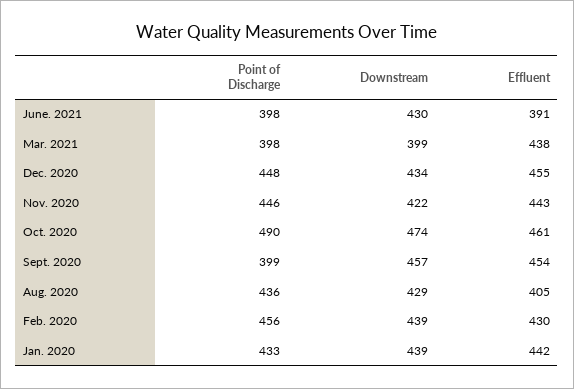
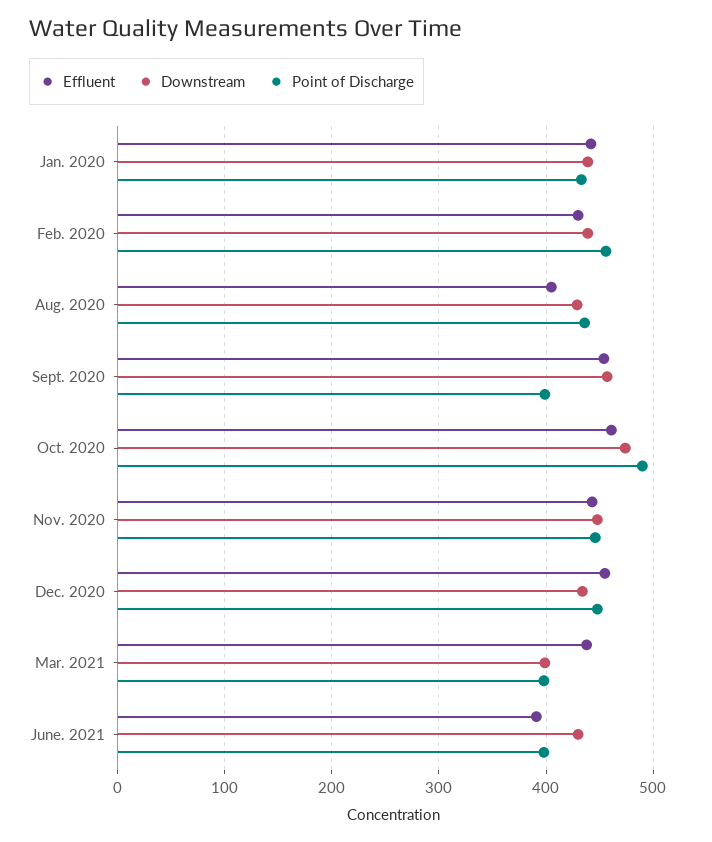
  {
    "Point of Discharge": {
      "June. 2021": 398,
      "Mar. 2021": 398,
      "Dec. 2020": 448,
      "Nov. 2020": 446,
      "Oct. 2020": 490,
      "Sept. 2020": 399,
      "Aug. 2020": 436,
      "Feb. 2020": 456,
      "Jan. 2020": 433
    },
    "Downstream": {
      "June. 2021": 430,
      "Mar. 2021": 399,
      "Dec. 2020": 434,
-     "Nov. 2020": 422,
+     "Nov. 2020": 450,
      "Oct. 2020": 474,
      "Sept. 2020": 457,
      "Aug. 2020": 429,
      "Feb. 2020": 439,
      "Jan. 2020": 439
    },
    "Effluent": {
      "June. 2021": 391,
      "Mar. 2021": 438,
      "Dec. 2020": 455,
      "Nov. 2020": 443,
      "Oct. 2020": 461,
      "Sept. 2020": 454,
      "Aug. 2020": 405,
      "Feb. 2020": 430,
      "Jan. 2020": 442
    }
  }

